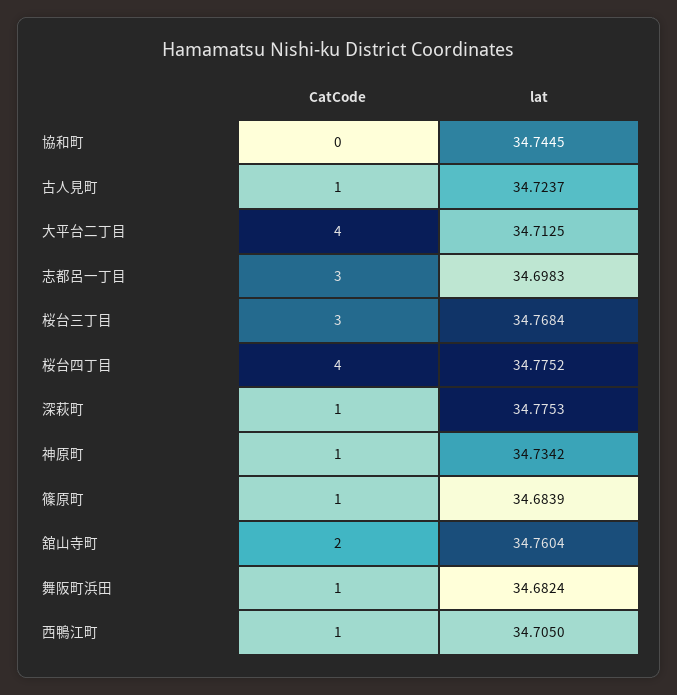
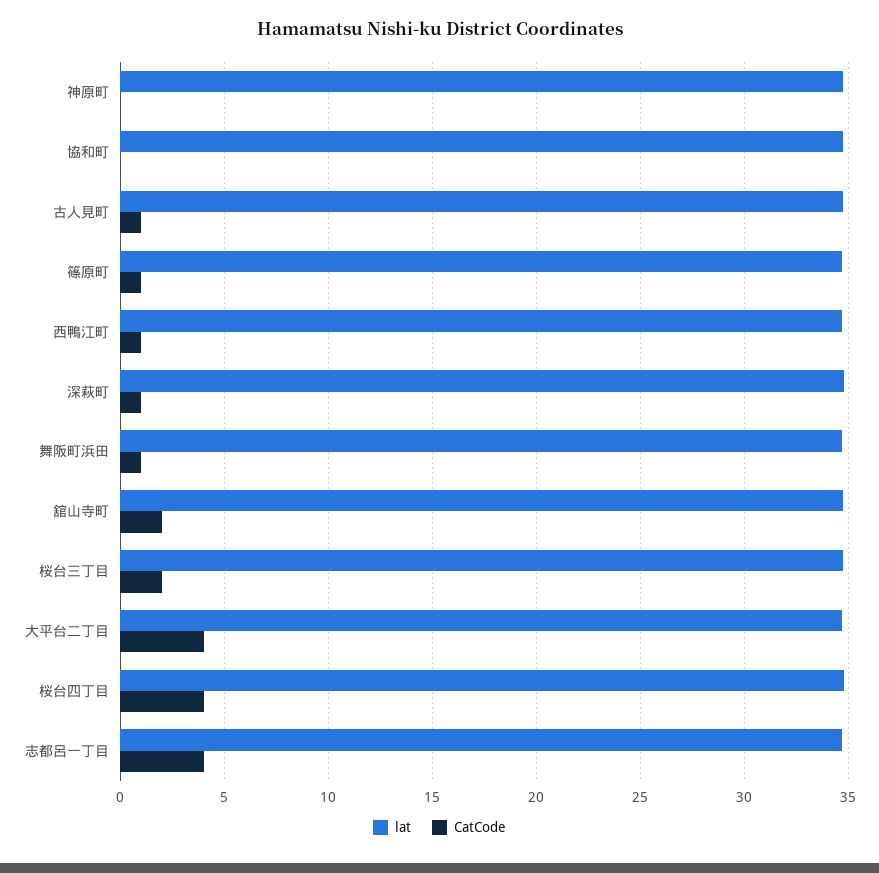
  {
    "CatCode": {
      "協和町": 0,
      "古人見町": 1,
      "大平台二丁目": 4,
-     "志都呂一丁目": 3,
+     "志都呂一丁目": 4,
-     "桜台三丁目": 3,
+     "桜台三丁目": 2,
      "桜台四丁目": 4,
      "深萩町": 1,
-     "神原町": 1,
+     "神原町": 0,
      "篠原町": 1,
      "舘山寺町": 2,
      "舞阪町浜田": 1,
      "西鴨江町": 1
    },
    "lat": {
      "協和町": 34.7445,
      "古人見町": 34.7237,
      "大平台二丁目": 34.7125,
      "志都呂一丁目": 34.6983,
      "桜台三丁目": 34.7684,
      "桜台四丁目": 34.7752,
      "深萩町": 34.7753,
      "神原町": 34.7342,
      "篠原町": 34.6839,
      "舘山寺町": 34.7604,
      "舞阪町浜田": 34.6824,
      "西鴨江町": 34.705
    }
  }

